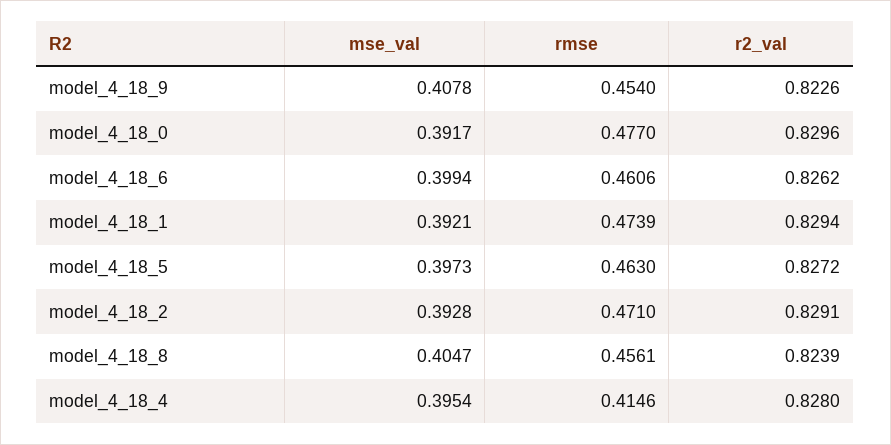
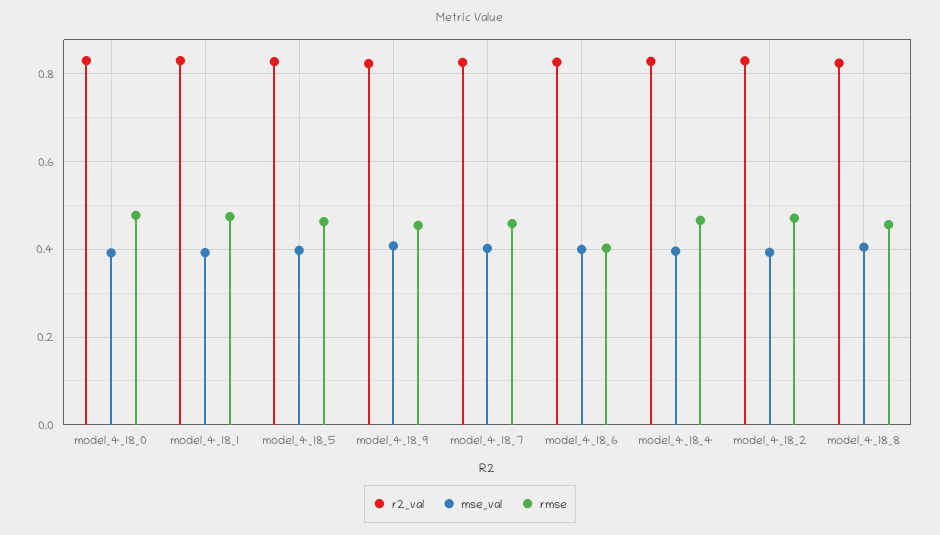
  {
    "mse_val": {
      "model_4_18_9": 0.4078,
      "model_4_18_0": 0.3917,
      "model_4_18_6": 0.3994,
      "model_4_18_1": 0.3921,
      "model_4_18_5": 0.3973,
      "model_4_18_2": 0.3928,
      "model_4_18_8": 0.4047,
-     "model_4_18_4": 0.3954
+     "model_4_18_4": 0.3954,
+     "model_4_18_7": 0.4
    },
    "rmse": {
      "model_4_18_9": 0.454,
      "model_4_18_0": 0.477,
-     "model_4_18_6": 0.4606,
+     "model_4_18_6": 0.4,
      "model_4_18_1": 0.4739,
      "model_4_18_5": 0.463,
      "model_4_18_2": 0.471,
      "model_4_18_8": 0.4561,
-     "model_4_18_4": 0.4146
+     "model_4_18_4": 0.46,
+     "model_4_18_7": 0.46
    },
    "r2_val": {
      "model_4_18_9": 0.8226,
      "model_4_18_0": 0.8296,
      "model_4_18_6": 0.8262,
      "model_4_18_1": 0.8294,
      "model_4_18_5": 0.8272,
      "model_4_18_2": 0.8291,
      "model_4_18_8": 0.8239,
-     "model_4_18_4": 0.828
+     "model_4_18_4": 0.828,
+     "model_4_18_7": 0.82
    }
  }

